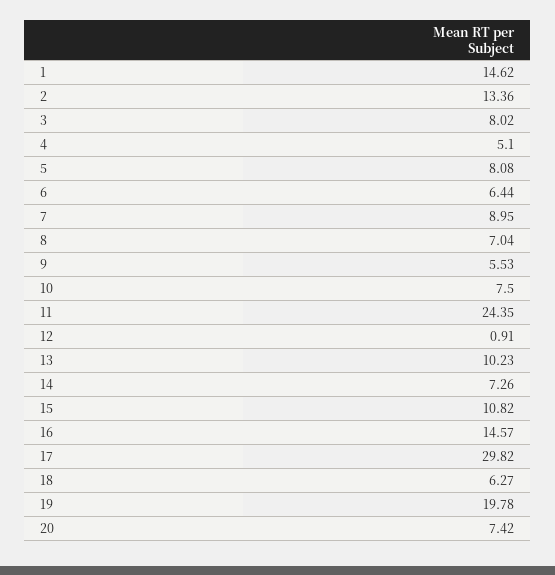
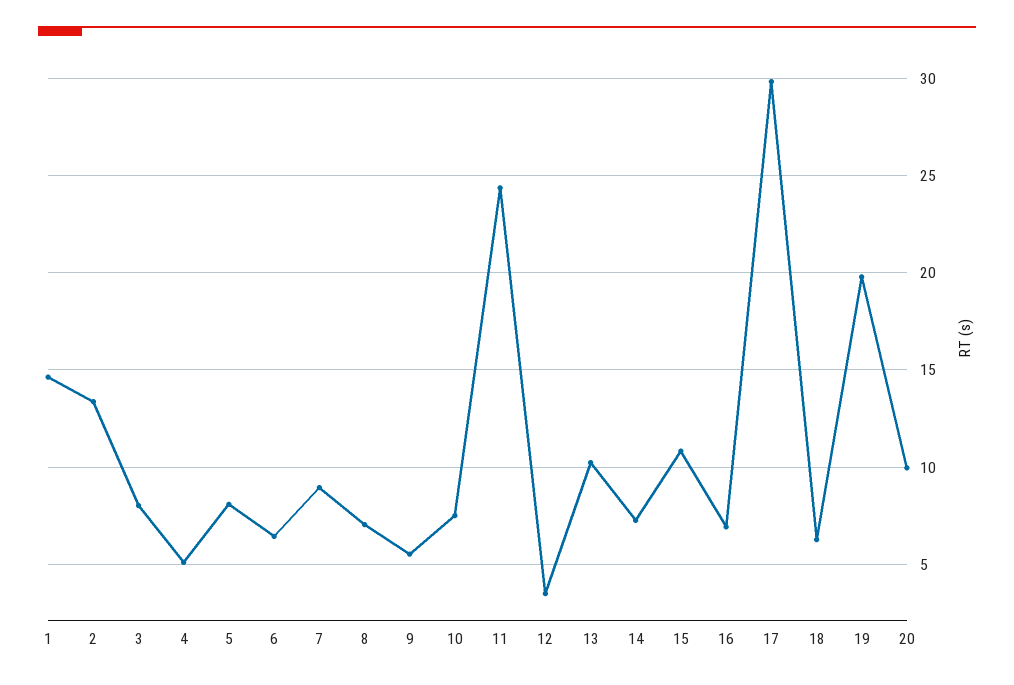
  {
    "1": 14.62,
    "2": 13.36,
    "3": 8.02,
    "4": 5.1,
    "5": 8.08,
    "6": 6.44,
    "7": 8.95,
    "8": 7.04,
    "9": 5.53,
    "10": 7.5,
    "11": 24.35,
-   "12": 0.91,
+   "12": 3.5,
    "13": 10.23,
    "14": 7.26,
    "15": 10.82,
-   "16": 14.57,
+   "16": 7,
    "17": 29.82,
    "18": 6.27,
    "19": 19.78,
-   "20": 7.42
+   "20": 10
  }

